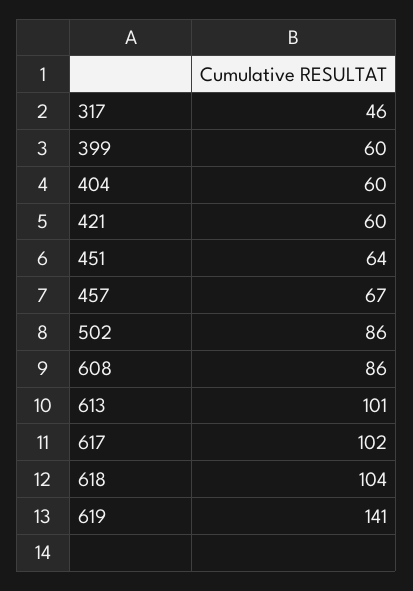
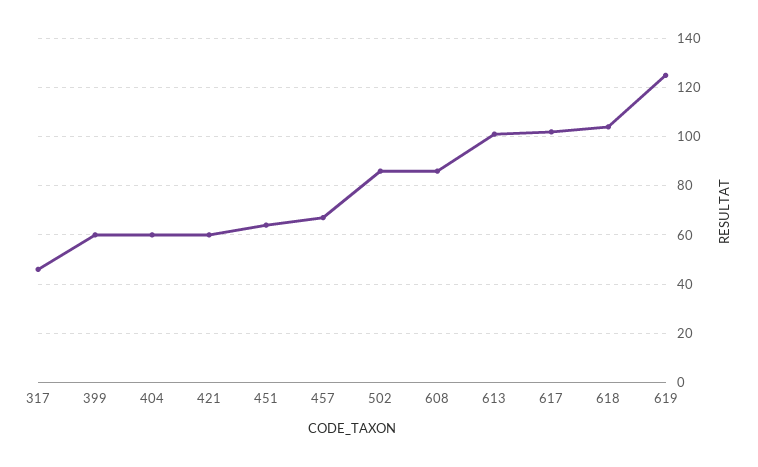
  {
    "317": 46,
    "399": 60,
    "404": 60,
    "421": 60,
    "451": 64,
    "457": 67,
    "502": 86,
    "608": 86,
    "613": 101,
    "617": 102,
    "618": 104,
-   "619": 141
+   "619": 125
  }

